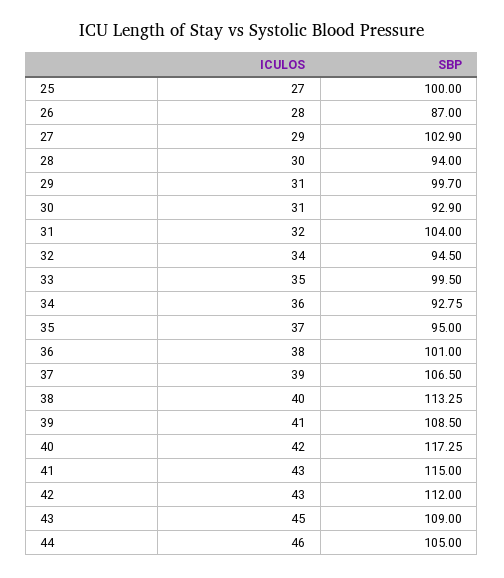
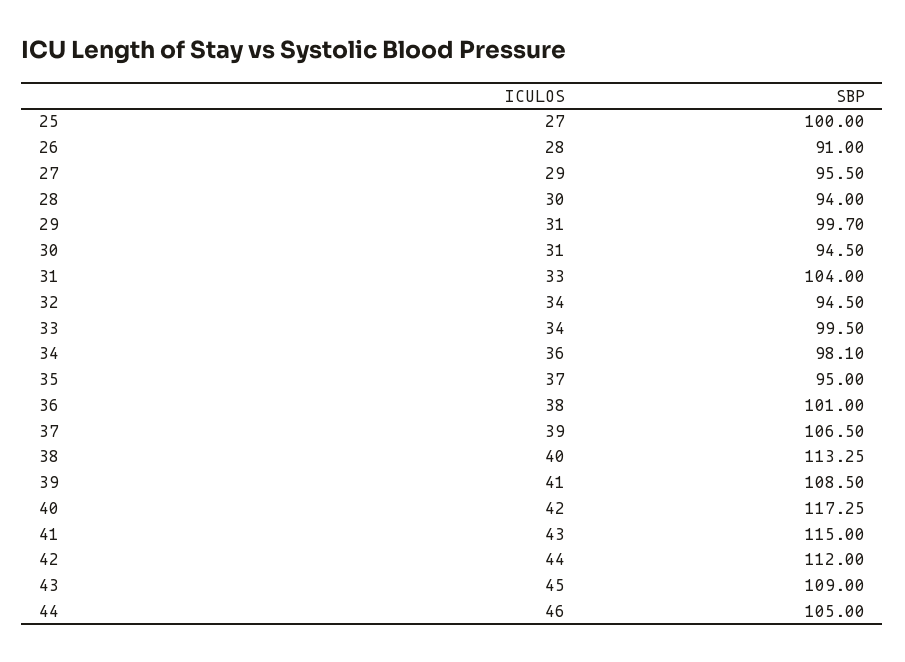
  {
    "ICULOS": {
      "25": 27,
      "26": 28,
      "27": 29,
      "28": 30,
      "29": 31,
      "30": 31,
-     "31": 32,
+     "31": 33,
      "32": 34,
-     "33": 35,
+     "33": 34,
      "34": 36,
      "35": 37,
      "36": 38,
      "37": 39,
      "38": 40,
      "39": 41,
      "40": 42,
      "41": 43,
-     "42": 43,
+     "42": 44,
      "43": 45,
      "44": 46
    },
    "SBP": {
      "25": 100,
-     "26": 87,
+     "26": 91,
-     "27": 102.9,
+     "27": 95.5,
      "28": 94,
      "29": 99.7,
-     "30": 92.9,
+     "30": 94.5,
      "31": 104,
      "32": 94.5,
      "33": 99.5,
-     "34": 92.75,
+     "34": 98.1,
      "35": 95,
      "36": 101,
      "37": 106.5,
      "38": 113.25,
      "39": 108.5,
      "40": 117.25,
      "41": 115,
      "42": 112,
      "43": 109,
      "44": 105
    }
  }

